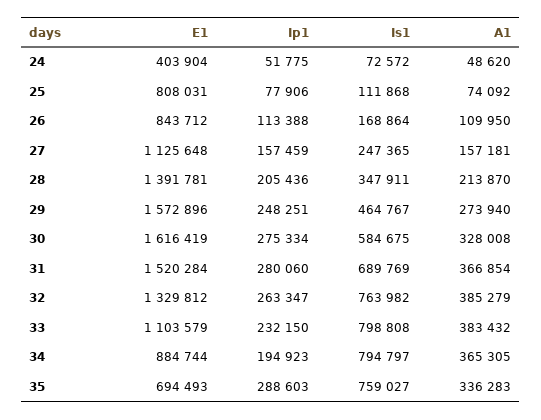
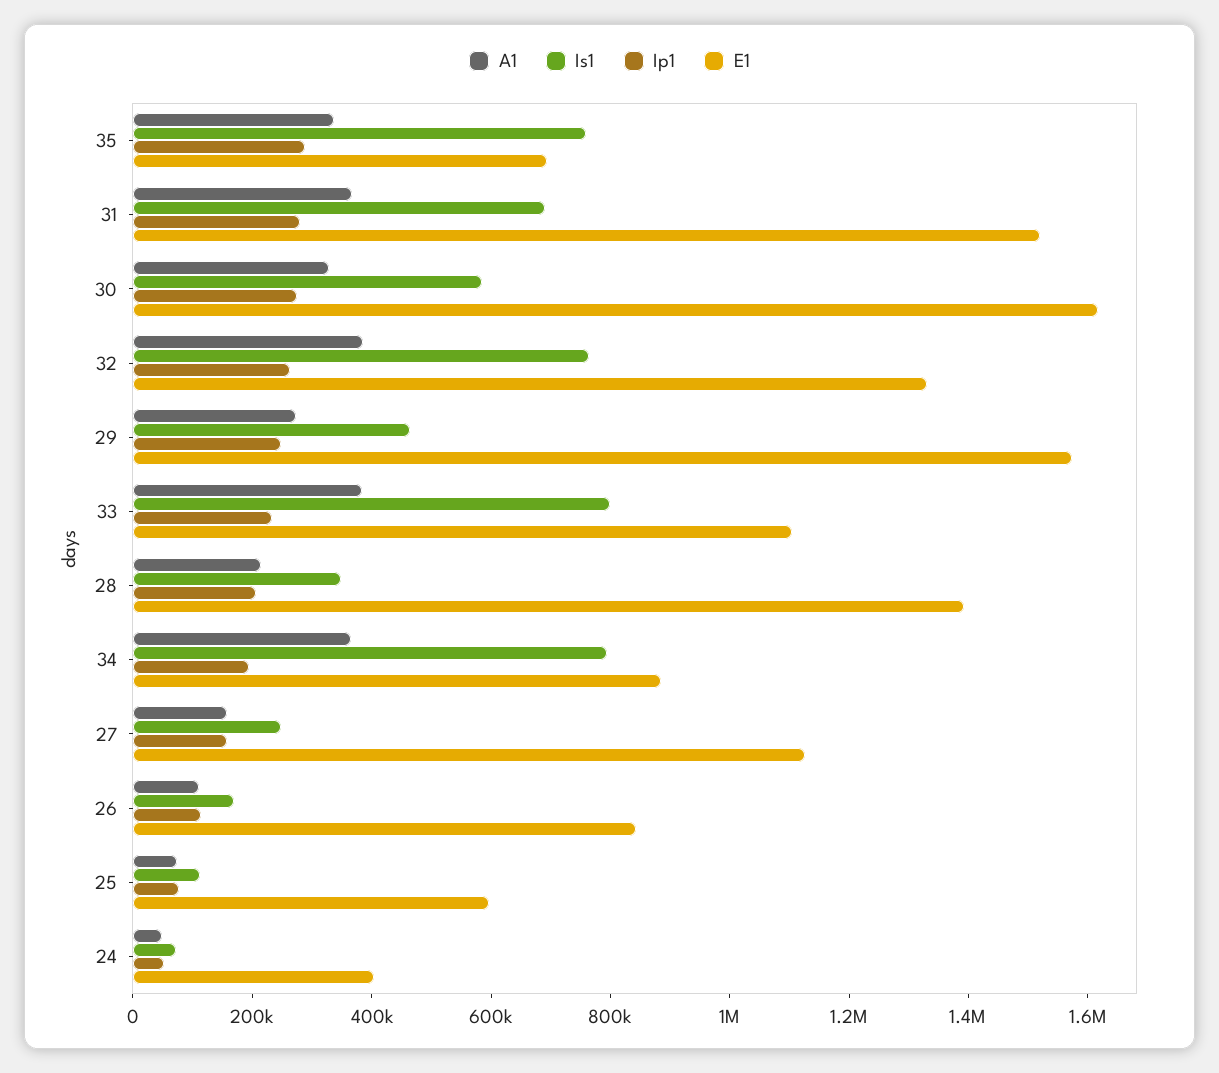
  {
    "E1": {
      "24": 403904,
-     "25": 808031,
+     "25": 600000,
      "26": 843712,
      "27": 1125648,
      "28": 1391781,
      "29": 1572896,
      "30": 1616419,
      "31": 1520284,
      "32": 1329812,
      "33": 1103579,
      "34": 884744,
      "35": 694493
    },
    "Ip1": {
      "24": 51775,
      "25": 77906,
      "26": 113388,
      "27": 157459,
      "28": 205436,
      "29": 248251,
      "30": 275334,
      "31": 280060,
      "32": 263347,
      "33": 232150,
      "34": 194923,
      "35": 288603
    },
    "Is1": {
      "24": 72572,
      "25": 111868,
      "26": 168864,
      "27": 247365,
      "28": 347911,
      "29": 464767,
      "30": 584675,
      "31": 689769,
      "32": 763982,
      "33": 798808,
      "34": 794797,
      "35": 759027
    },
    "A1": {
      "24": 48620,
      "25": 74092,
      "26": 109950,
      "27": 157181,
      "28": 213870,
      "29": 273940,
      "30": 328008,
      "31": 366854,
      "32": 385279,
      "33": 383432,
      "34": 365305,
      "35": 336283
    }
  }

